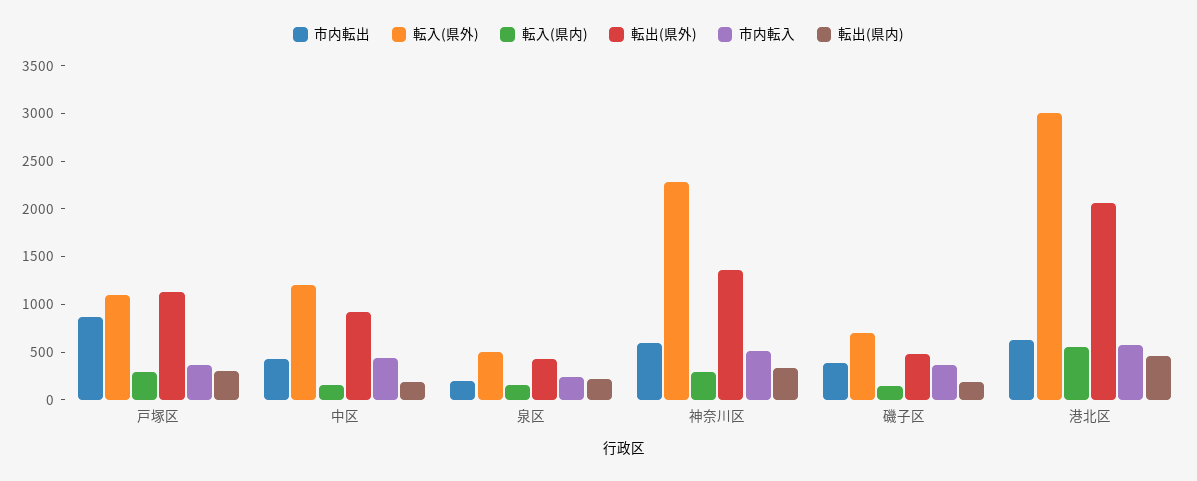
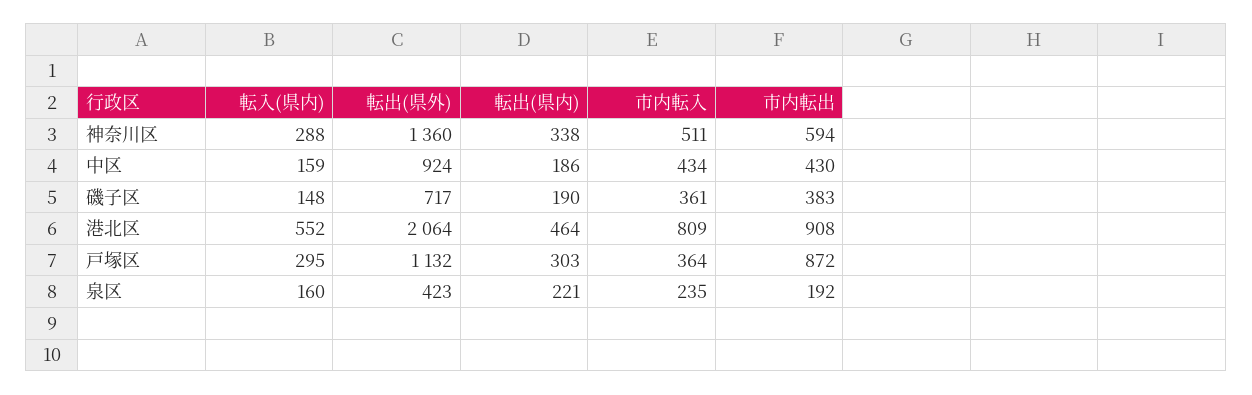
  {
    "市内転出": {
      "戸塚区": 872,
      "中区": 430,
      "泉区": 192,
      "神奈川区": 594,
      "磯子区": 383,
-     "港北区": 600
+     "港北区": 908
    },
-   "転入(県外)": {
-     "戸塚区": 1100,
-     "中区": 1200,
-     "泉区": 500,
-     "神奈川区": 2300,
-     "磯子区": 700,
-     "港北区": 3000
-   },
    "転入(県内)": {
      "戸塚区": 295,
      "中区": 159,
      "泉区": 160,
      "神奈川区": 288,
      "磯子区": 148,
      "港北区": 552
    },
    "転出(県外)": {
      "戸塚区": 1132,
      "中区": 924,
      "泉区": 423,
      "神奈川区": 1360,
-     "磯子区": 500,
+     "磯子区": 717,
      "港北区": 2064
    },
    "市内転入": {
      "戸塚区": 364,
      "中区": 434,
      "泉区": 235,
      "神奈川区": 511,
      "磯子区": 361,
-     "港北区": 600
+     "港北区": 809
    },
    "転出(県内)": {
      "戸塚区": 303,
      "中区": 186,
      "泉区": 221,
      "神奈川区": 338,
      "磯子区": 190,
      "港北区": 464
    }
  }

